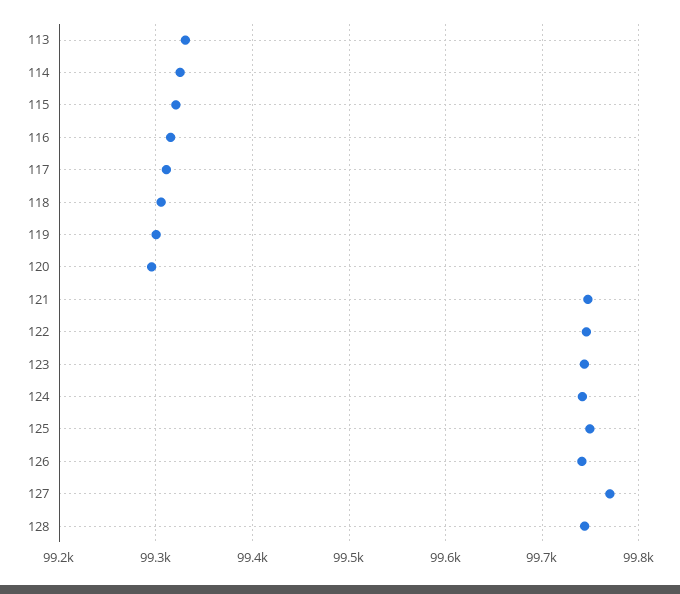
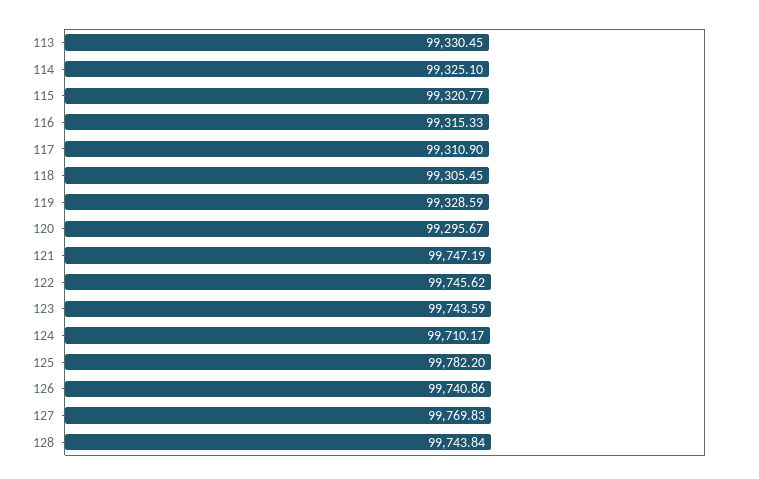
  {
    "113": 99330.45,
    "114": 99325.1,
    "115": 99320.77,
    "116": 99315.33,
    "117": 99310.9,
    "118": 99305.45,
-   "119": 99300,
+   "119": 99328.59,
    "120": 99295.67,
    "121": 99747.19,
    "122": 99745.62,
    "123": 99743.59,
-   "124": 99740,
+   "124": 99710.17,
-   "125": 99750,
+   "125": 99782.2,
    "126": 99740.86,
    "127": 99769.83,
    "128": 99743.84
  }

